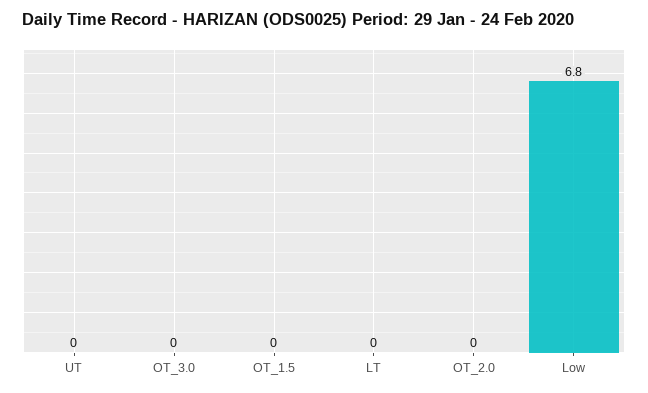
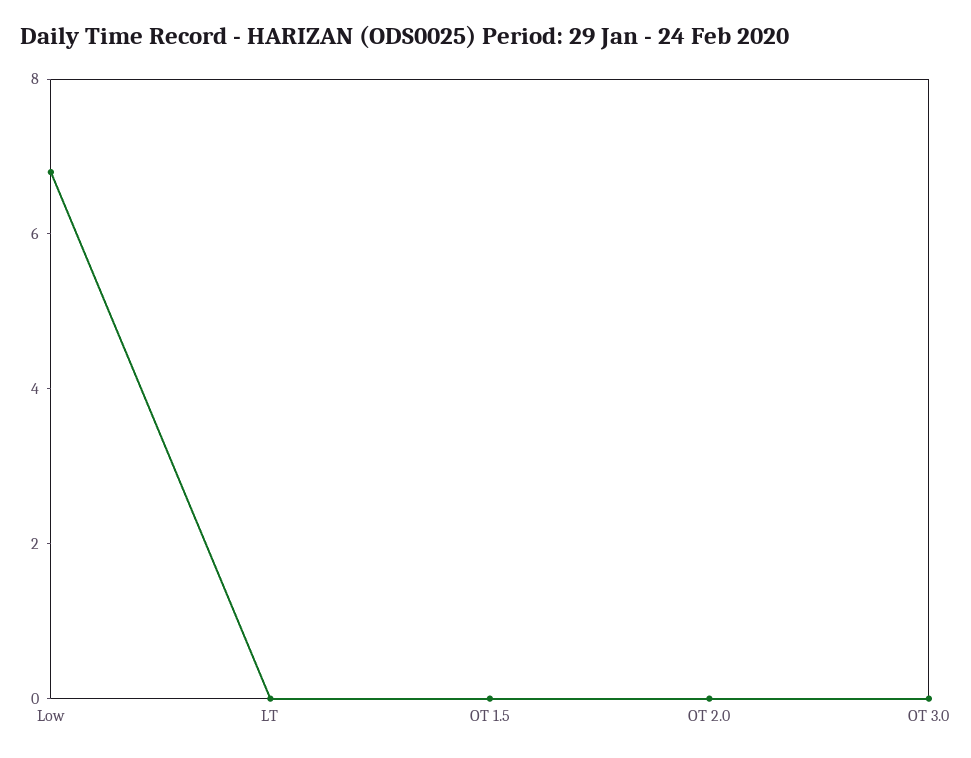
  {
-   "UT": 0,
    "OT_3.0": 0,
    "OT_1.5": 0,
    "LT": 0,
    "OT_2.0": 0,
    "Low": 6.8
  }

